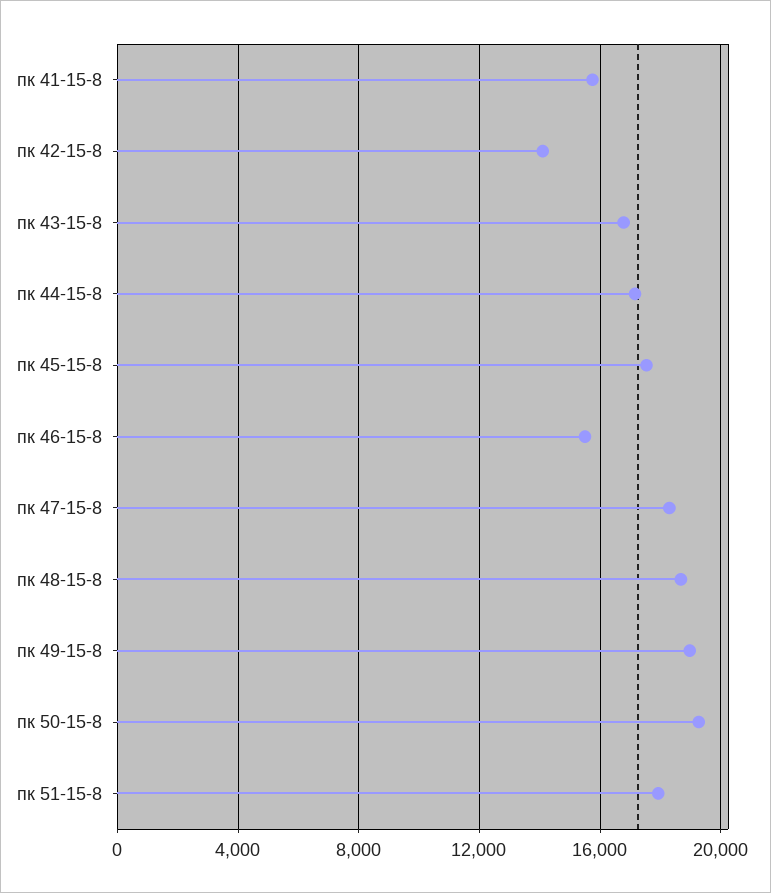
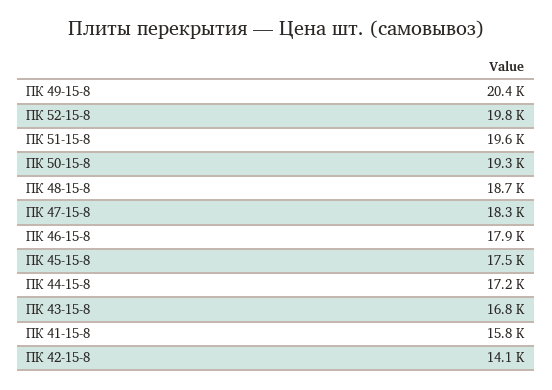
  {
    "пк 41-15-8": 15800,
    "пк 42-15-8": 14100,
    "пк 43-15-8": 16800,
    "пк 44-15-8": 17200,
    "пк 45-15-8": 17500,
-   "пк 46-15-8": 15500,
+   "пк 46-15-8": 17900,
    "пк 47-15-8": 18300,
    "пк 48-15-8": 18700,
-   "пк 49-15-8": 19000,
+   "пк 49-15-8": 20400,
    "пк 50-15-8": 19300,
-   "пк 51-15-8": 18000
+   "пк 51-15-8": 19600,
+   "ПК 52-15-8": 19800
  }

